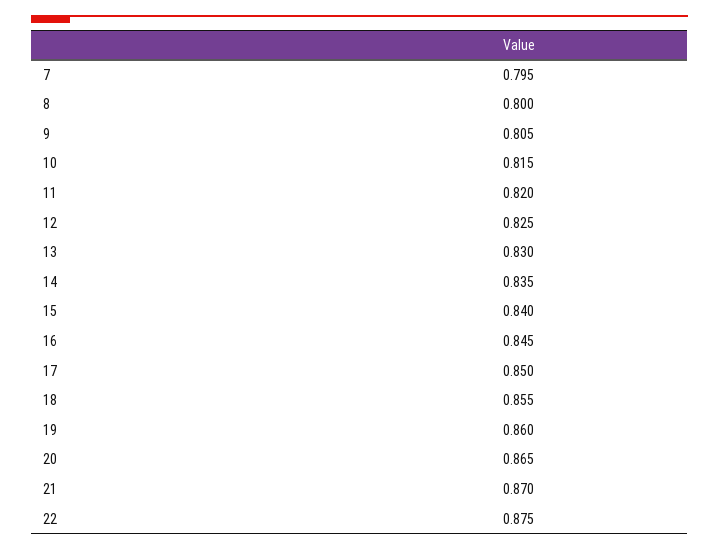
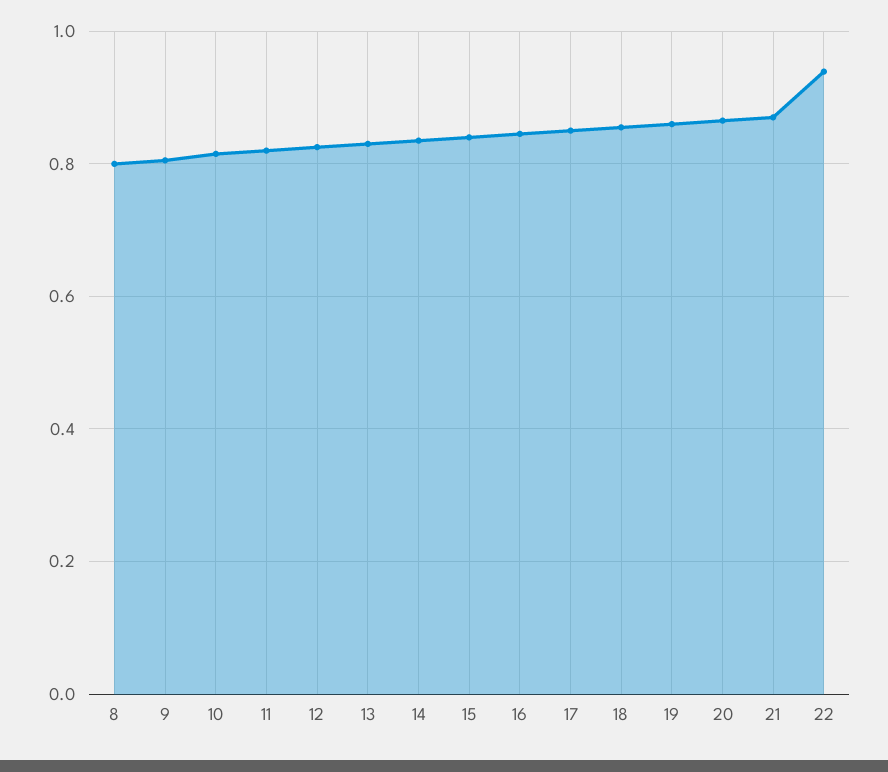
  {
-   "7": 0.795,
    "8": 0.8,
    "9": 0.805,
    "10": 0.815,
    "11": 0.82,
    "12": 0.825,
    "13": 0.83,
    "14": 0.835,
    "15": 0.84,
    "16": 0.845,
    "17": 0.85,
    "18": 0.855,
    "19": 0.86,
    "20": 0.865,
    "21": 0.87,
-   "22": 0.875
+   "22": 0.94
  }

